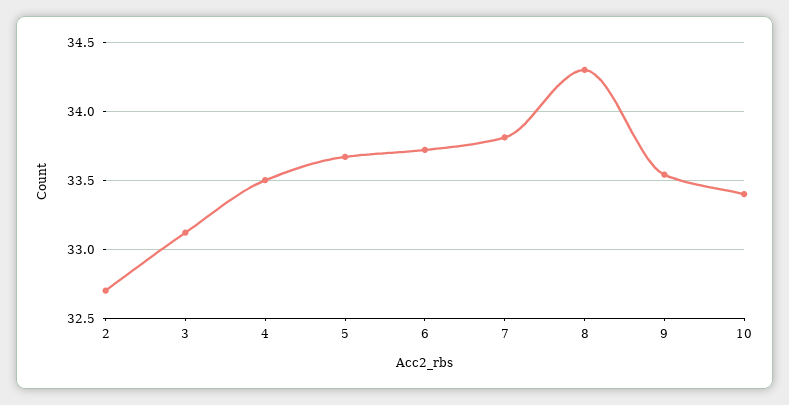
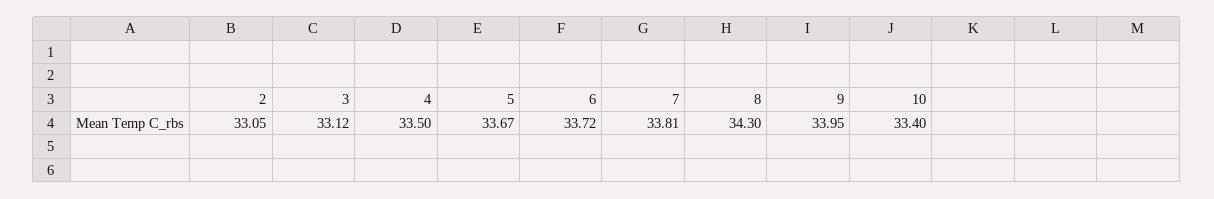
  {
-   "2": 32.7,
+   "2": 33.05,
    "3": 33.12,
    "4": 33.5,
    "5": 33.67,
    "6": 33.72,
    "7": 33.81,
    "8": 34.3,
-   "9": 33.55,
+   "9": 33.95,
    "10": 33.4
  }

